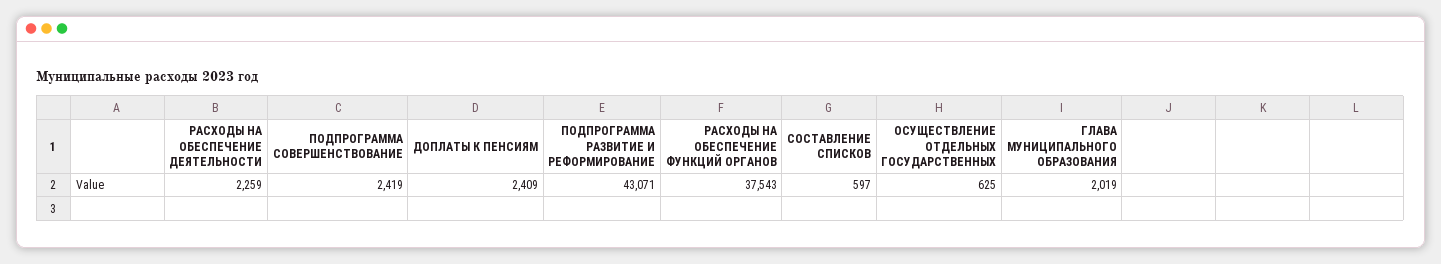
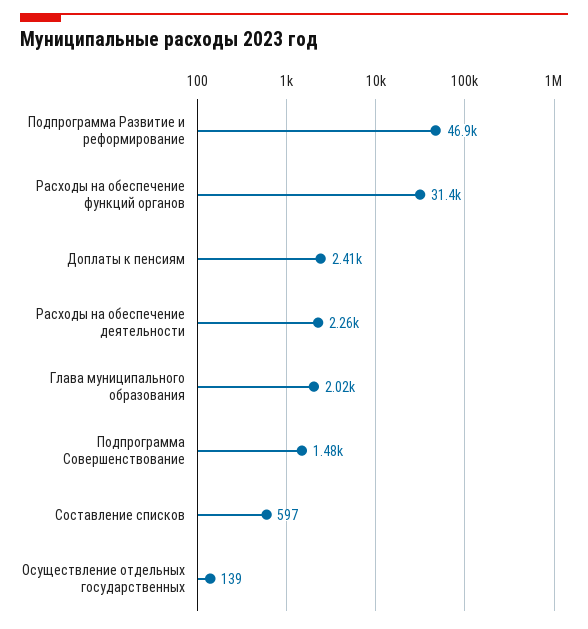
  {
    "РАСХОДЫ НА ОБЕСПЕЧЕНИЕ ДЕЯТЕЛЬНОСТИ": 2259,
-   "ПОДПРОГРАММА СОВЕРШЕНСТВОВАНИЕ": 2419,
+   "ПОДПРОГРАММА СОВЕРШЕНСТВОВАНИЕ": 1480,
    "ДОПЛАТЫ К ПЕНСИЯМ": 2409,
-   "ПОДПРОГРАММА РАЗВИТИЕ И РЕФОРМИРОВАНИЕ": 43071,
+   "ПОДПРОГРАММА РАЗВИТИЕ И РЕФОРМИРОВАНИЕ": 46900,
-   "РАСХОДЫ НА ОБЕСПЕЧЕНИЕ ФУНКЦИЙ ОРГАНОВ": 37543,
+   "РАСХОДЫ НА ОБЕСПЕЧЕНИЕ ФУНКЦИЙ ОРГАНОВ": 31400,
    "СОСТАВЛЕНИЕ СПИСКОВ": 597,
-   "ОСУЩЕСТВЛЕНИЕ ОТДЕЛЬНЫХ ГОСУДАРСТВЕННЫХ": 625,
+   "ОСУЩЕСТВЛЕНИЕ ОТДЕЛЬНЫХ ГОСУДАРСТВЕННЫХ": 139,
    "ГЛАВА МУНИЦИПАЛЬНОГО ОБРАЗОВАНИЯ": 2019
  }

